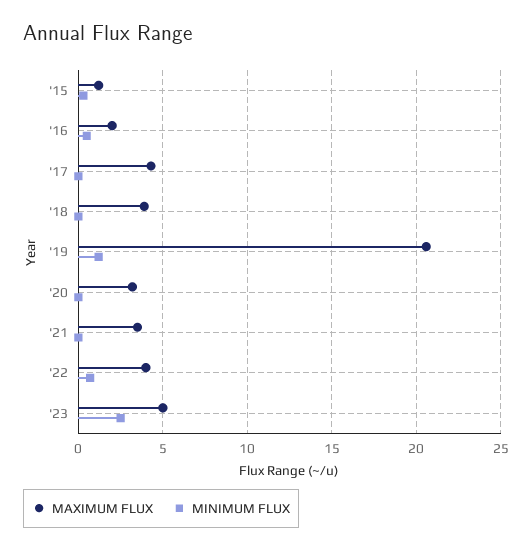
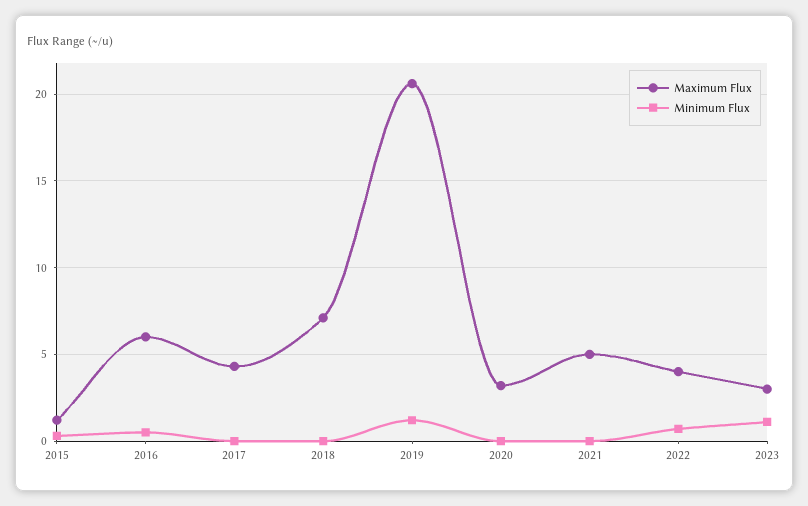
  {
    "MAXIMUM FLUX": {
      "'15": 1,
-     "'16": 2,
+     "'16": 6,
      "'17": 4.5,
-     "'18": 4,
+     "'18": 7,
      "'19": 20.5,
      "'20": 3,
-     "'21": 3.5,
+     "'21": 5,
      "'22": 4,
-     "'23": 5
+     "'23": 3
    },
    "MINIMUM FLUX": {
      "'15": 0.5,
      "'16": 0.5,
      "'17": 0,
      "'18": 0,
      "'19": 1,
      "'20": 0,
      "'21": 0,
      "'22": 0.5,
-     "'23": 2.5
+     "'23": 1
    }
  }

